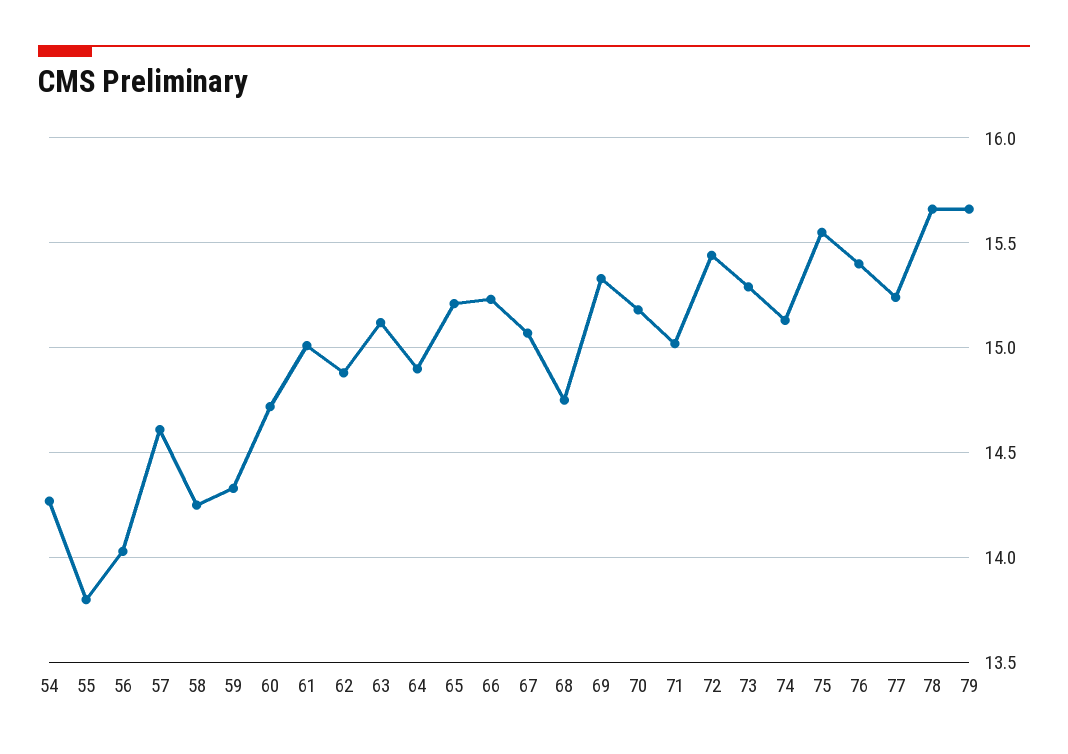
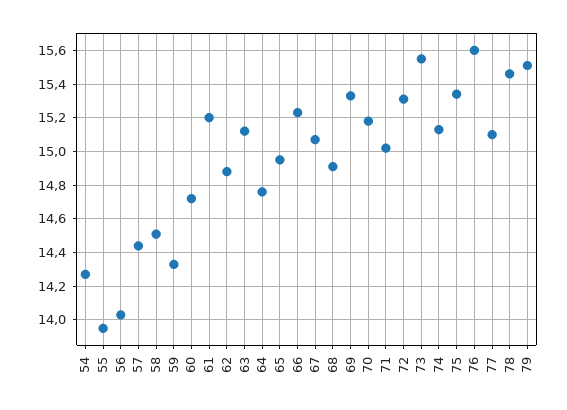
  {
    "54": 14.25,
-   "55": 13.8,
+   "55": 13.95,
    "56": 14.05,
-   "57": 14.6,
+   "57": 14.45,
-   "58": 14.25,
+   "58": 14.5,
    "59": 14.35,
    "60": 14.7,
-   "61": 15,
+   "61": 15.2,
    "62": 14.9,
    "63": 15.1,
-   "64": 14.9,
+   "64": 14.75,
-   "65": 15.2,
+   "65": 14.95,
    "66": 15.25,
    "67": 15.05,
-   "68": 14.75,
+   "68": 14.9,
    "69": 15.35,
    "70": 15.2,
    "71": 15,
-   "72": 15.45,
+   "72": 15.3,
-   "73": 15.3,
+   "73": 15.55,
    "74": 15.15,
-   "75": 15.55,
+   "75": 15.35,
-   "76": 15.4,
+   "76": 15.6,
-   "77": 15.25,
+   "77": 15.1,
-   "78": 15.65,
+   "78": 15.45,
-   "79": 15.65
+   "79": 15.5
  }

